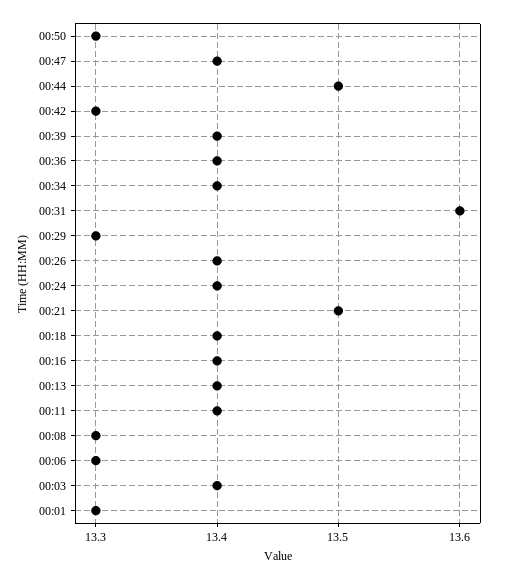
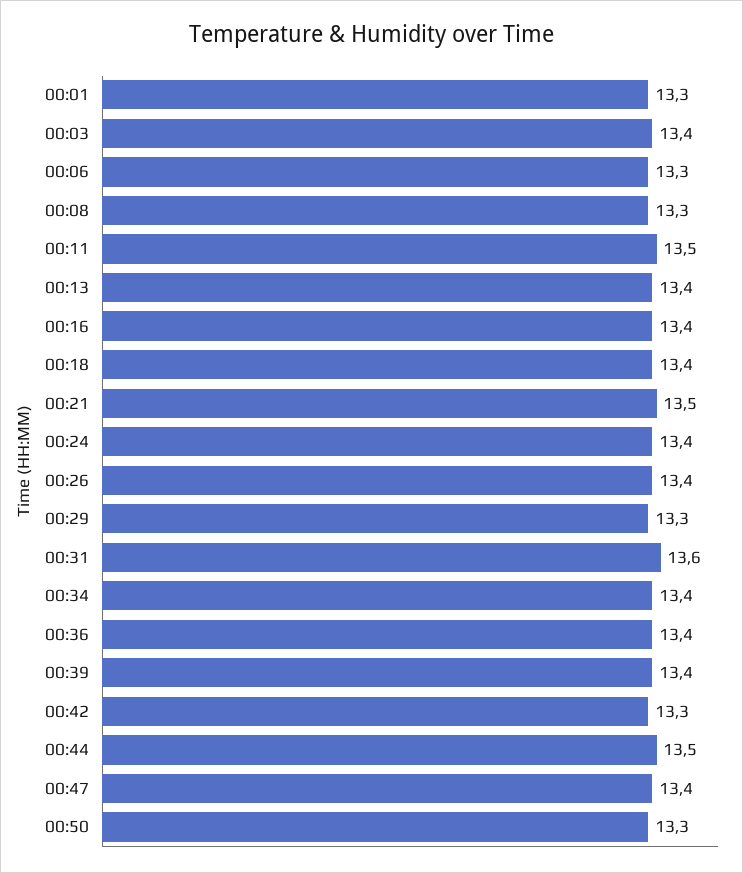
  {
    "00:50": 13.3,
    "00:47": 13.4,
    "00:44": 13.5,
    "00:42": 13.3,
    "00:39": 13.4,
    "00:36": 13.4,
    "00:34": 13.4,
    "00:31": 13.6,
    "00:29": 13.3,
    "00:26": 13.4,
    "00:24": 13.4,
    "00:21": 13.5,
    "00:18": 13.4,
    "00:16": 13.4,
    "00:13": 13.4,
-   "00:11": 13.4,
+   "00:11": 13.5,
    "00:08": 13.3,
    "00:06": 13.3,
    "00:03": 13.4,
    "00:01": 13.3
  }

